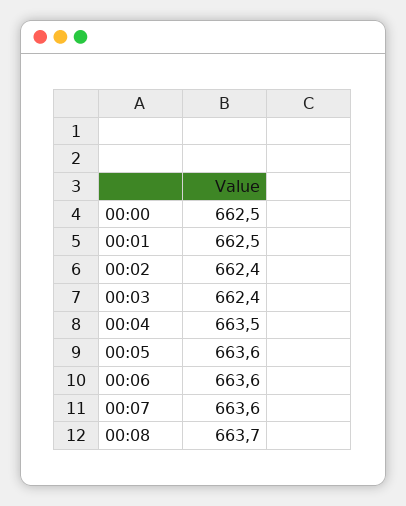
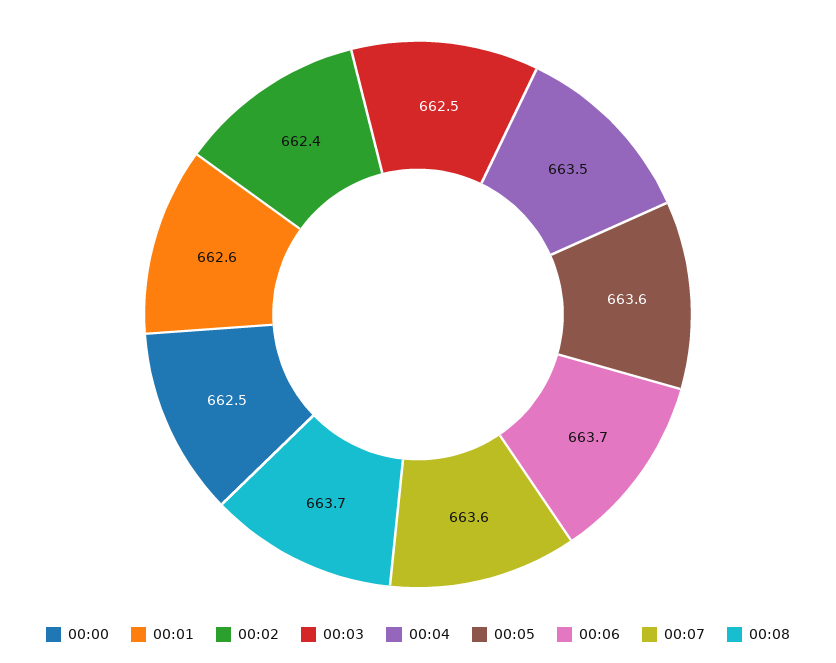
  {
    "00:00": 662.5,
-   "00:01": 662.5,
+   "00:01": 662.6,
    "00:02": 662.4,
-   "00:03": 662.4,
+   "00:03": 662.5,
    "00:04": 663.5,
    "00:05": 663.6,
-   "00:06": 663.6,
+   "00:06": 663.7,
    "00:07": 663.6,
    "00:08": 663.7
  }

